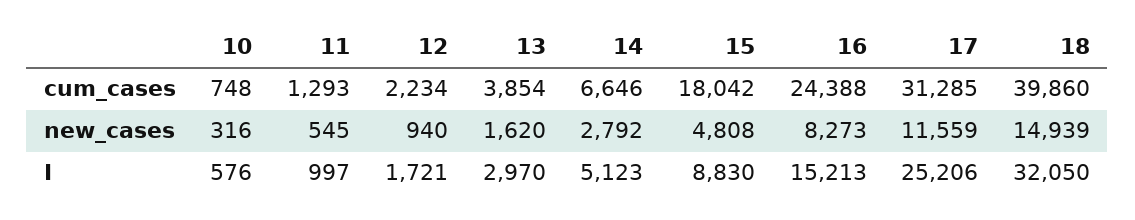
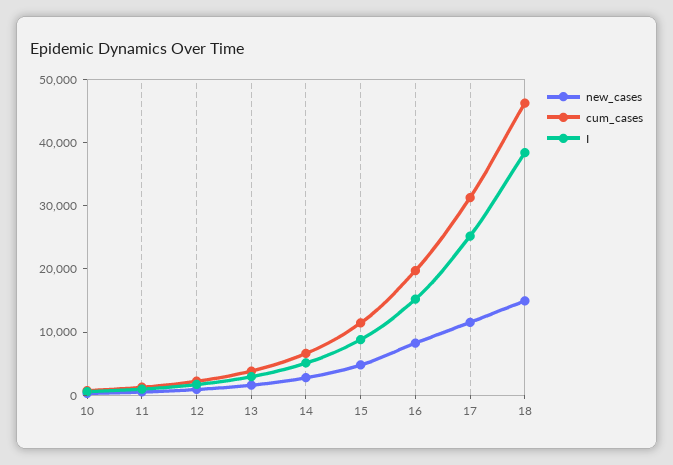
  {
    "cum_cases": {
      "10": 748,
      "11": 1293,
      "12": 2234,
      "13": 3854,
      "14": 6646,
-     "15": 18042,
+     "15": 12000,
-     "16": 24388,
+     "16": 20000,
      "17": 31285,
-     "18": 39860
+     "18": 46000
    },
    "new_cases": {
      "10": 316,
      "11": 545,
      "12": 940,
      "13": 1620,
      "14": 2792,
      "15": 4808,
      "16": 8273,
      "17": 11559,
      "18": 14939
    },
    "I": {
      "10": 576,
      "11": 997,
      "12": 1721,
      "13": 2970,
      "14": 5123,
      "15": 8830,
      "16": 15213,
      "17": 25206,
-     "18": 32050
+     "18": 38000
    }
  }

